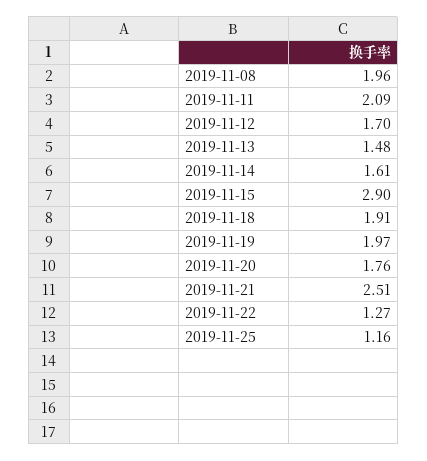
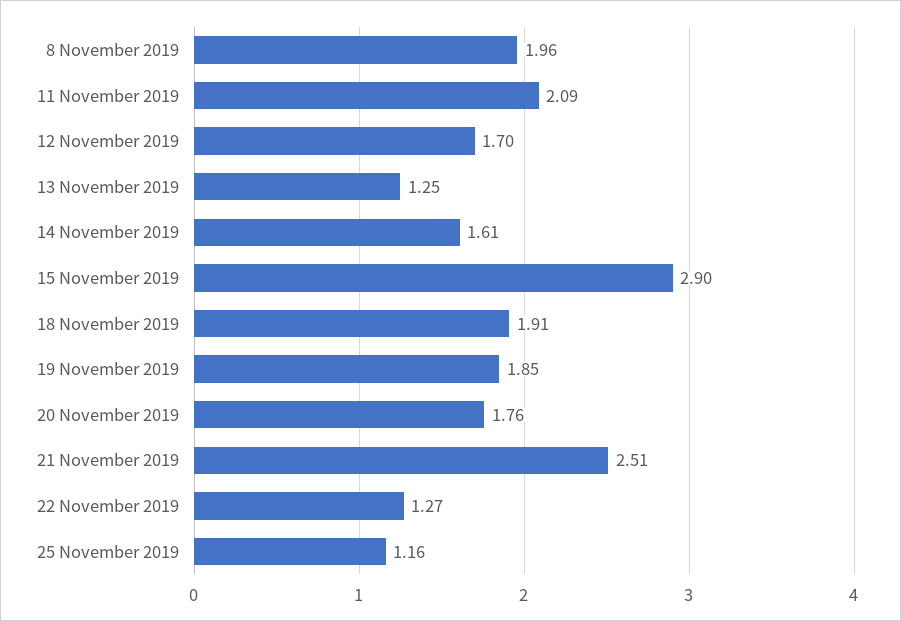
  {
    "2019-11-08": 1.96,
    "2019-11-11": 2.09,
    "2019-11-12": 1.7,
-   "2019-11-13": 1.48,
+   "2019-11-13": 1.25,
    "2019-11-14": 1.61,
    "2019-11-15": 2.9,
    "2019-11-18": 1.91,
-   "2019-11-19": 1.97,
+   "2019-11-19": 1.85,
    "2019-11-20": 1.76,
    "2019-11-21": 2.51,
    "2019-11-22": 1.27,
    "2019-11-25": 1.16
  }

